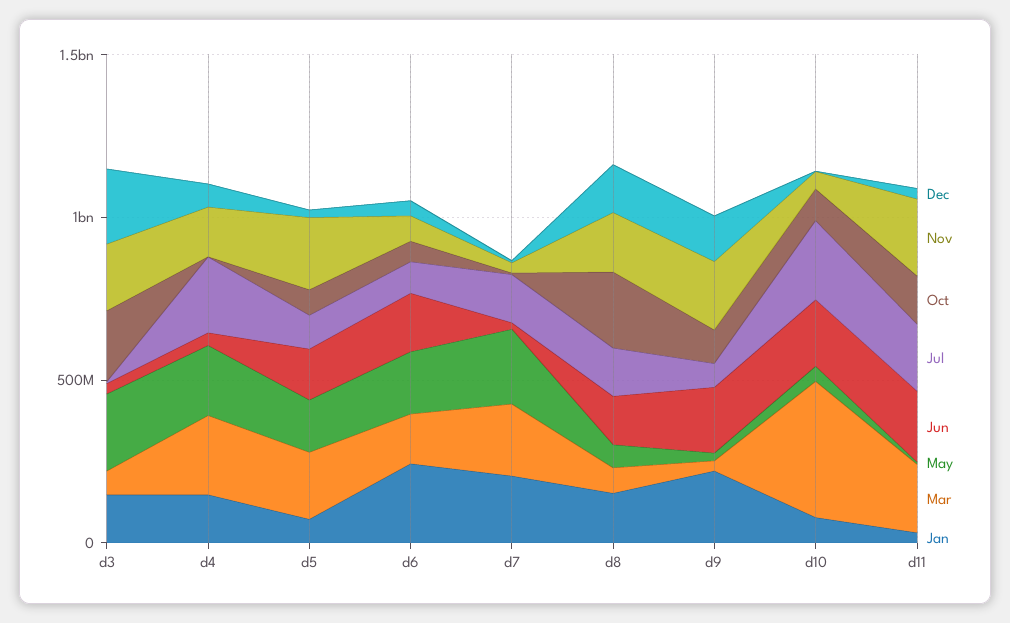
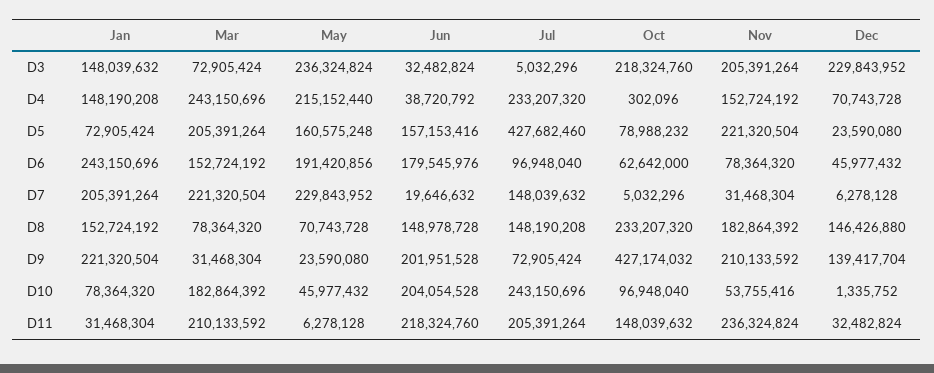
  {
    "Dec": {
      "d3": 229843952,
      "d4": 70743728,
      "d5": 23590080,
      "d6": 45977432,
      "d7": 6278128,
      "d8": 146426880,
      "d9": 139417704,
      "d10": 1335752,
      "d11": 32482824
    },
    "Nov": {
      "d3": 205391264,
      "d4": 152724192,
      "d5": 221320504,
      "d6": 78364320,
      "d7": 31468304,
      "d8": 182864392,
      "d9": 210133592,
      "d10": 53755416,
      "d11": 236324824
    },
    "Oct": {
      "d3": 218324760,
      "d4": 302096,
      "d5": 78988232,
      "d6": 62642000,
      "d7": 5032296,
      "d8": 233207320,
-     "d9": 100000000,
+     "d9": 427174032,
      "d10": 96948040,
      "d11": 148039632
    },
    "Jul": {
      "d3": 5032296,
      "d4": 233207320,
-     "d5": 100000000,
+     "d5": 427682460,
      "d6": 96948040,
      "d7": 148039632,
      "d8": 148190208,
      "d9": 72905424,
      "d10": 243150696,
      "d11": 205391264
    },
    "Jun": {
      "d3": 32482824,
      "d4": 38720792,
      "d5": 157153416,
      "d6": 179545976,
      "d7": 19646632,
      "d8": 148978728,
      "d9": 201951528,
      "d10": 204054528,
      "d11": 218324760
    },
    "May": {
      "d3": 236324824,
      "d4": 215152440,
      "d5": 160575248,
      "d6": 191420856,
      "d7": 229843952,
      "d8": 70743728,
      "d9": 23590080,
      "d10": 45977432,
      "d11": 6278128
    },
    "Mar": {
      "d3": 72905424,
      "d4": 243150696,
      "d5": 205391264,
      "d6": 152724192,
      "d7": 221320504,
      "d8": 78364320,
      "d9": 31468304,
-     "d10": 400000000,
+     "d10": 182864392,
      "d11": 210133592
    },
    "Jan": {
      "d3": 148039632,
      "d4": 148190208,
      "d5": 72905424,
      "d6": 243150696,
      "d7": 205391264,
      "d8": 152724192,
      "d9": 221320504,
      "d10": 78364320,
      "d11": 31468304
    }
  }

